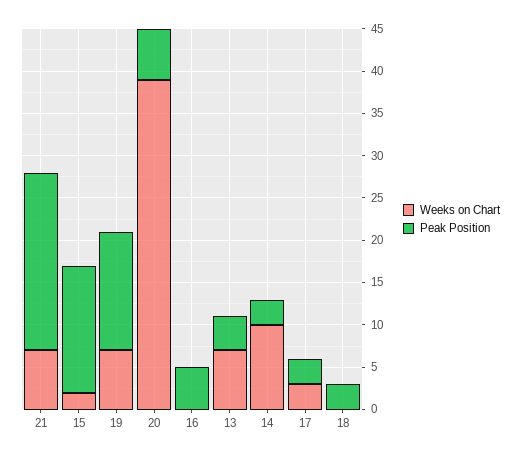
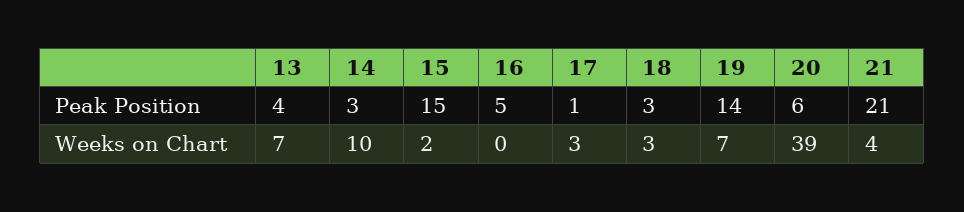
  {
    "Weeks on Chart": {
-     "21": 7,
+     "21": 4,
      "15": 2,
      "19": 7,
      "20": 39,
      "16": 0,
      "13": 7,
      "14": 10,
      "17": 3,
-     "18": 0
+     "18": 3
    },
    "Peak Position": {
      "21": 21,
      "15": 15,
      "19": 14,
      "20": 6,
      "16": 5,
      "13": 4,
      "14": 3,
-     "17": 3,
+     "17": 1,
      "18": 3
    }
  }

